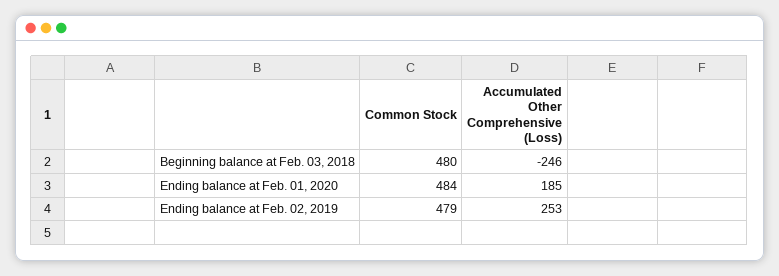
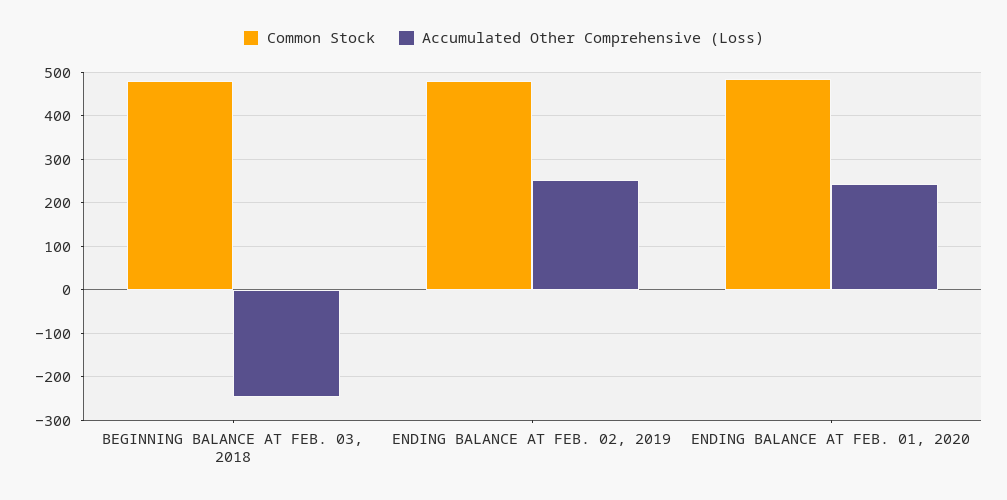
  {
    "Common Stock": {
      "Beginning balance at Feb. 03, 2018": 480,
      "Ending balance at Feb. 01, 2020": 484,
      "Ending balance at Feb. 02, 2019": 479
    },
    "Accumulated Other Comprehensive (Loss)": {
      "Beginning balance at Feb. 03, 2018": -246,
-     "Ending balance at Feb. 01, 2020": 185,
+     "Ending balance at Feb. 01, 2020": 240,
      "Ending balance at Feb. 02, 2019": 253
    }
  }

